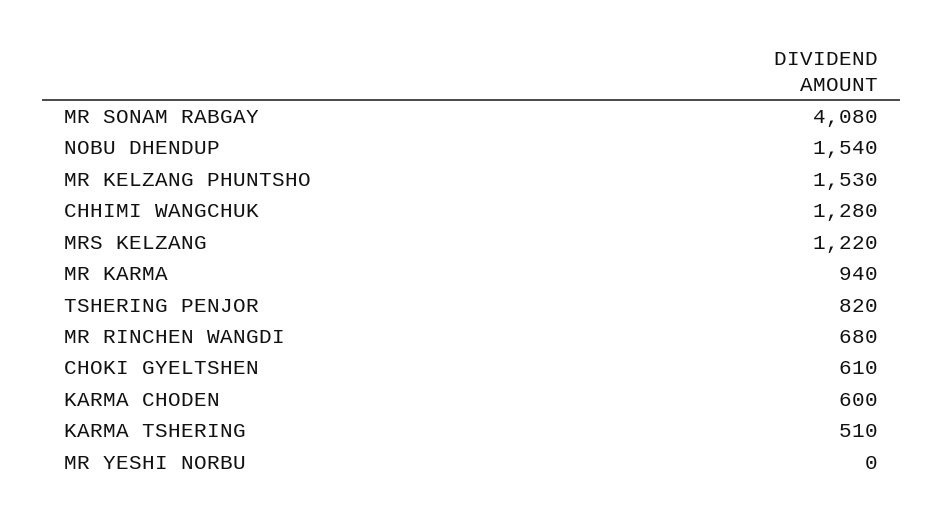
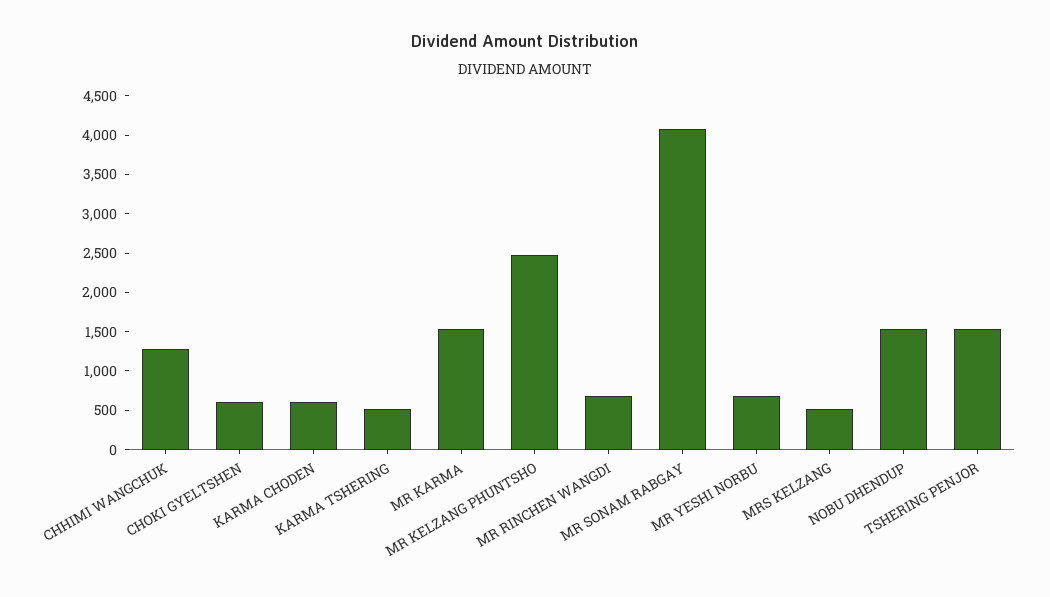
  {
    "MR SONAM RABGAY": 4080,
    "NOBU DHENDUP": 1540,
-   "MR KELZANG PHUNTSHO": 1530,
+   "MR KELZANG PHUNTSHO": 2500,
    "CHHIMI WANGCHUK": 1280,
-   "MRS KELZANG": 1220,
+   "MRS KELZANG": 500,
-   "MR KARMA": 940,
+   "MR KARMA": 1500,
-   "TSHERING PENJOR": 820,
+   "TSHERING PENJOR": 1500,
    "MR RINCHEN WANGDI": 680,
    "CHOKI GYELTSHEN": 610,
    "KARMA CHODEN": 600,
    "KARMA TSHERING": 510,
-   "MR YESHI NORBU": 0
+   "MR YESHI NORBU": 750
  }

